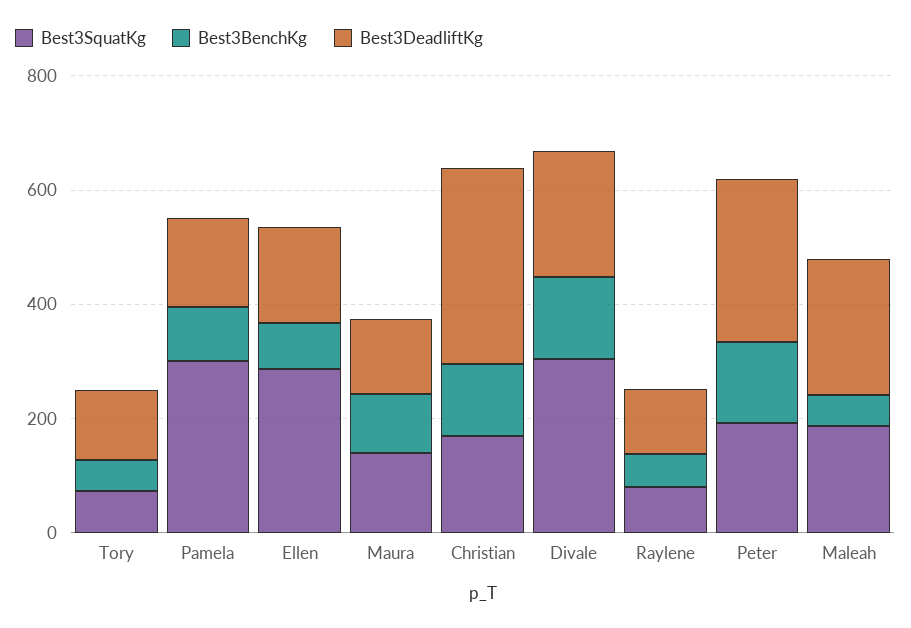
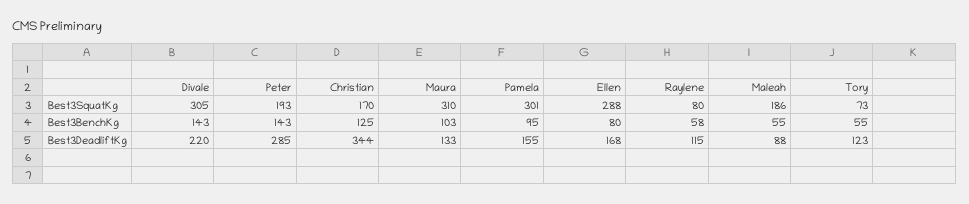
  {
    "Best3SquatKg": {
      "Tory": 73,
      "Pamela": 301,
      "Ellen": 288,
-     "Maura": 150,
+     "Maura": 310,
      "Christian": 170,
      "Divale": 305,
      "Raylene": 80,
      "Peter": 193,
      "Maleah": 186
    },
    "Best3BenchKg": {
      "Tory": 55,
      "Pamela": 95,
      "Ellen": 80,
      "Maura": 103,
      "Christian": 125,
      "Divale": 143,
      "Raylene": 58,
      "Peter": 143,
      "Maleah": 55
    },
    "Best3DeadliftKg": {
      "Tory": 123,
      "Pamela": 155,
      "Ellen": 168,
      "Maura": 133,
      "Christian": 344,
      "Divale": 220,
      "Raylene": 115,
      "Peter": 285,
-     "Maleah": 250
+     "Maleah": 88
    }
  }

